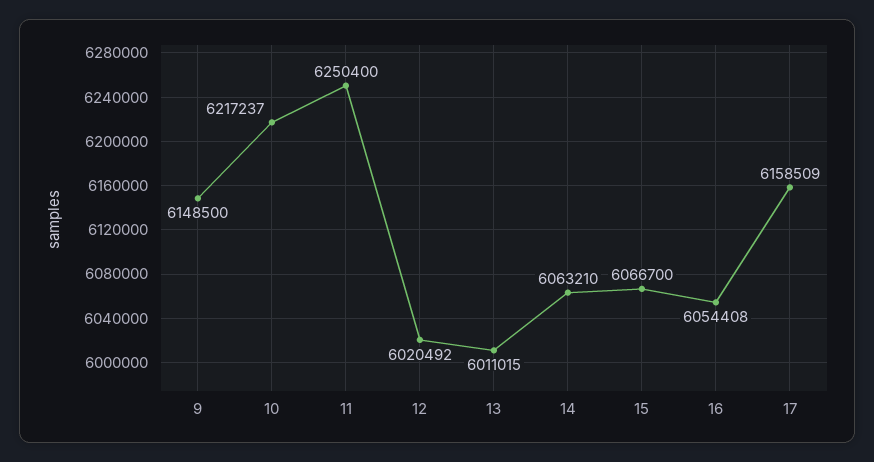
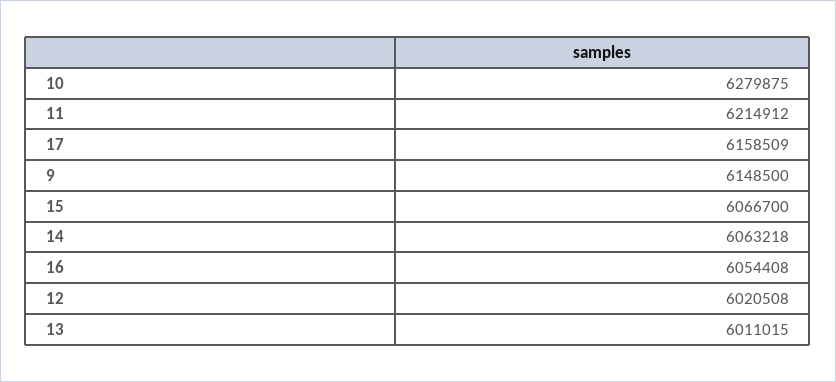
  {
    "9": 6148500,
-   "10": 6217237,
+   "10": 6279875,
-   "11": 6250400,
+   "11": 6214912,
-   "12": 6020492,
+   "12": 6020508,
    "13": 6011015,
-   "14": 6063210,
+   "14": 6063218,
    "15": 6066700,
    "16": 6054408,
    "17": 6158509
  }

